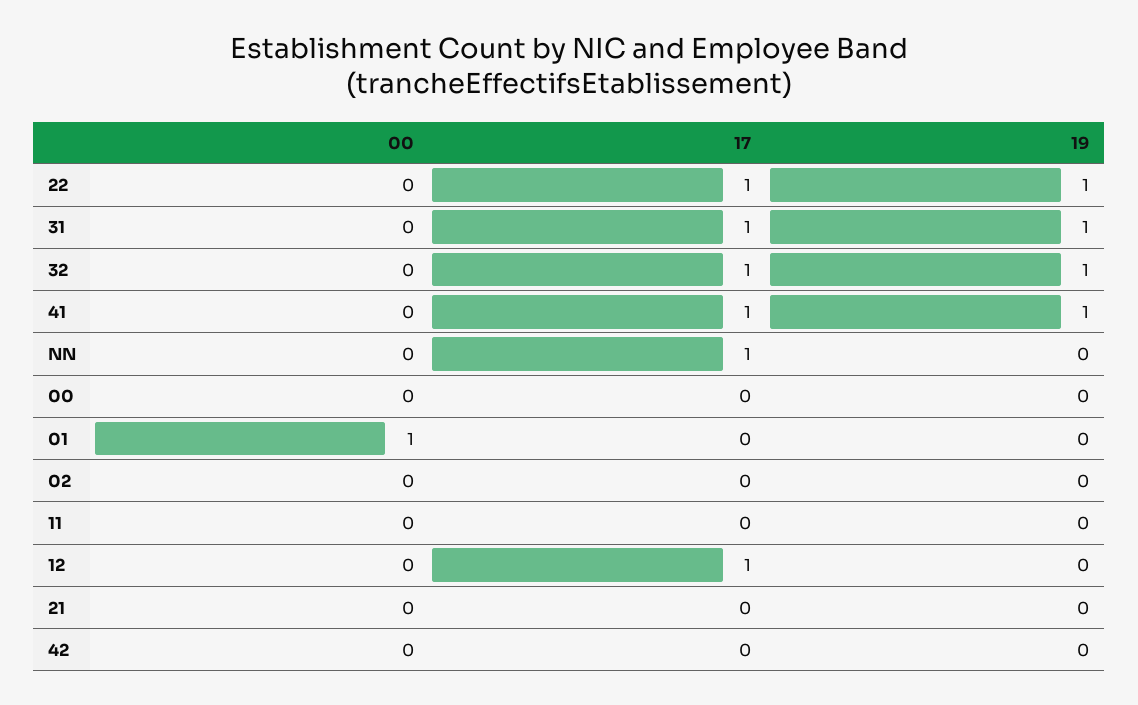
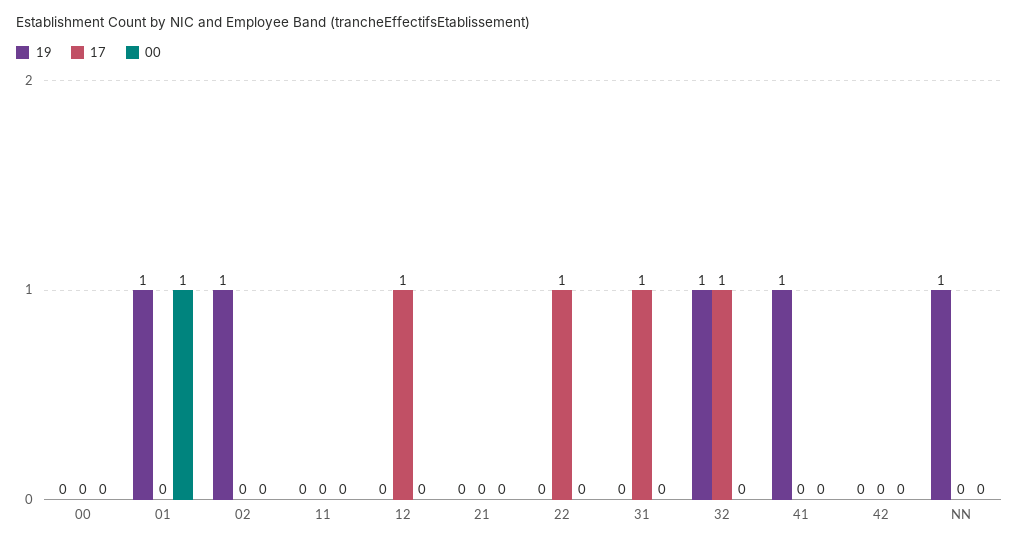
  {
    "00": {
      "22": 0,
      "31": 0,
      "32": 0,
      "41": 0,
      "NN": 0,
      "00": 0,
      "01": 1,
      "02": 0,
      "11": 0,
      "12": 0,
      "21": 0,
      "42": 0
    },
    "17": {
      "22": 1,
      "31": 1,
      "32": 1,
-     "41": 1,
+     "41": 0,
-     "NN": 1,
+     "NN": 0,
      "00": 0,
      "01": 0,
      "02": 0,
      "11": 0,
      "12": 1,
      "21": 0,
      "42": 0
    },
    "19": {
-     "22": 1,
+     "22": 0,
-     "31": 1,
+     "31": 0,
      "32": 1,
      "41": 1,
-     "NN": 0,
+     "NN": 1,
      "00": 0,
-     "01": 0,
+     "01": 1,
-     "02": 0,
+     "02": 1,
      "11": 0,
      "12": 0,
      "21": 0,
      "42": 0
    }
  }

